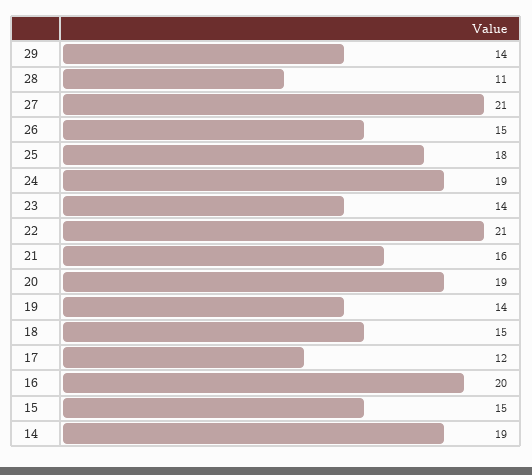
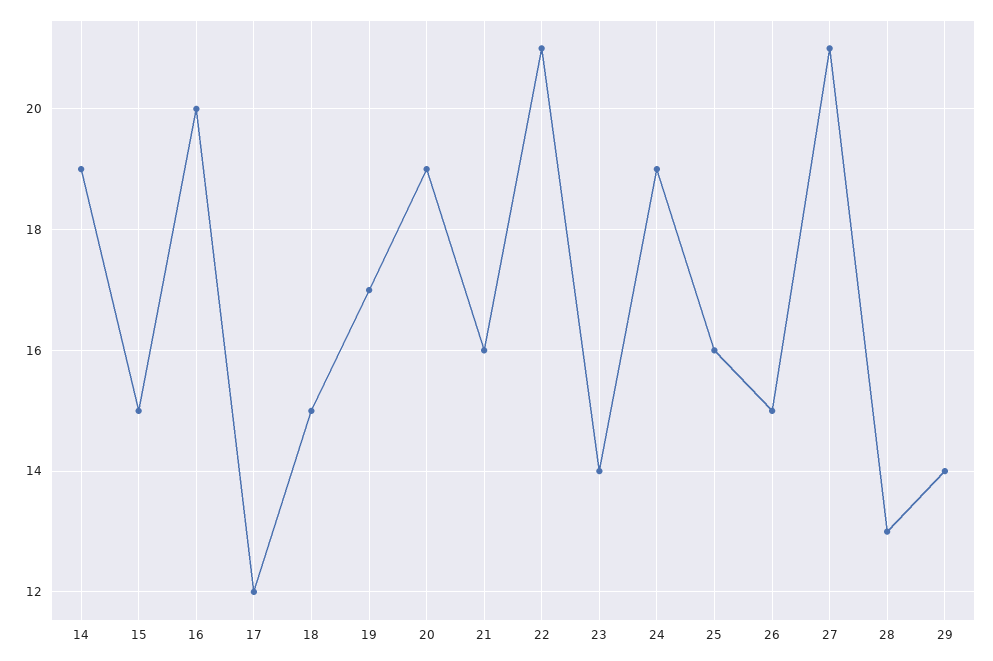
  {
    "29": 14,
-   "28": 11,
+   "28": 13,
    "27": 21,
    "26": 15,
-   "25": 18,
+   "25": 16,
    "24": 19,
    "23": 14,
    "22": 21,
    "21": 16,
    "20": 19,
-   "19": 14,
+   "19": 17,
    "18": 15,
    "17": 12,
    "16": 20,
    "15": 15,
    "14": 19
  }

